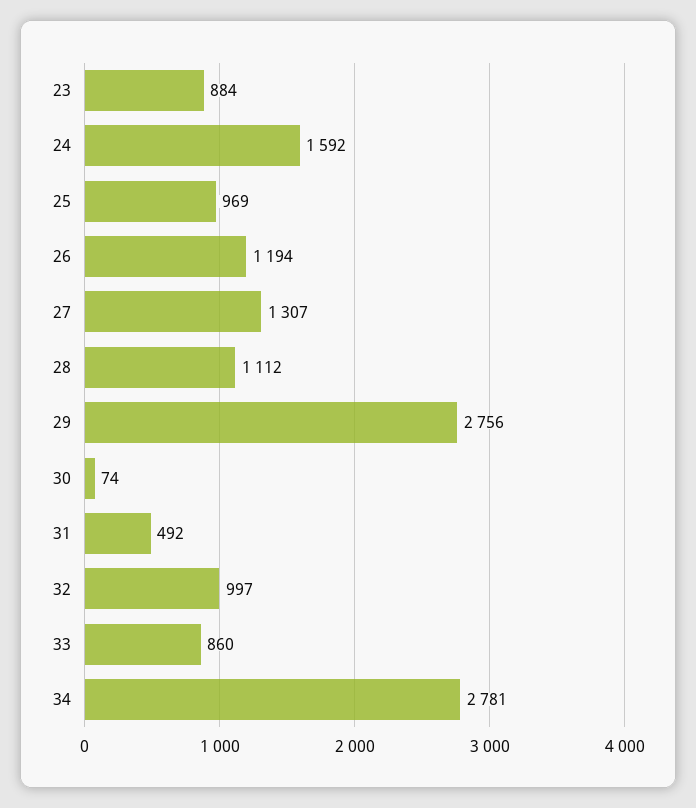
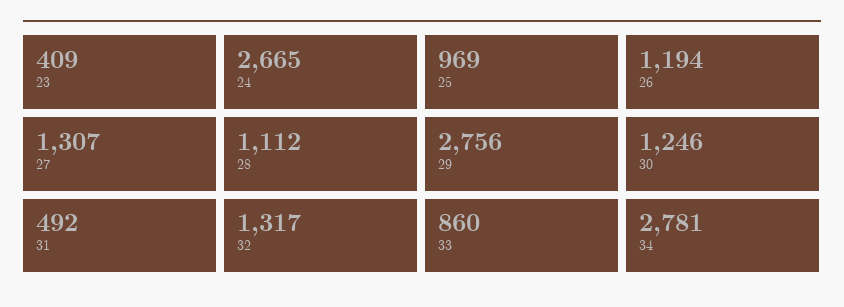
  {
-   "23": 884,
+   "23": 409,
-   "24": 1592,
+   "24": 2665,
    "25": 969,
    "26": 1194,
    "27": 1307,
    "28": 1112,
    "29": 2756,
-   "30": 74,
+   "30": 1246,
    "31": 492,
-   "32": 997,
+   "32": 1317,
    "33": 860,
    "34": 2781
  }

